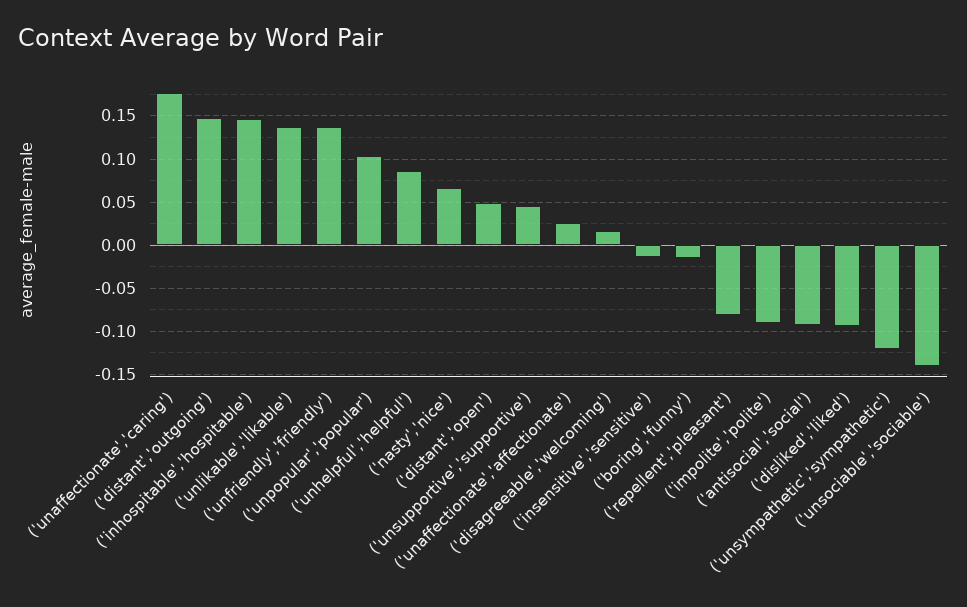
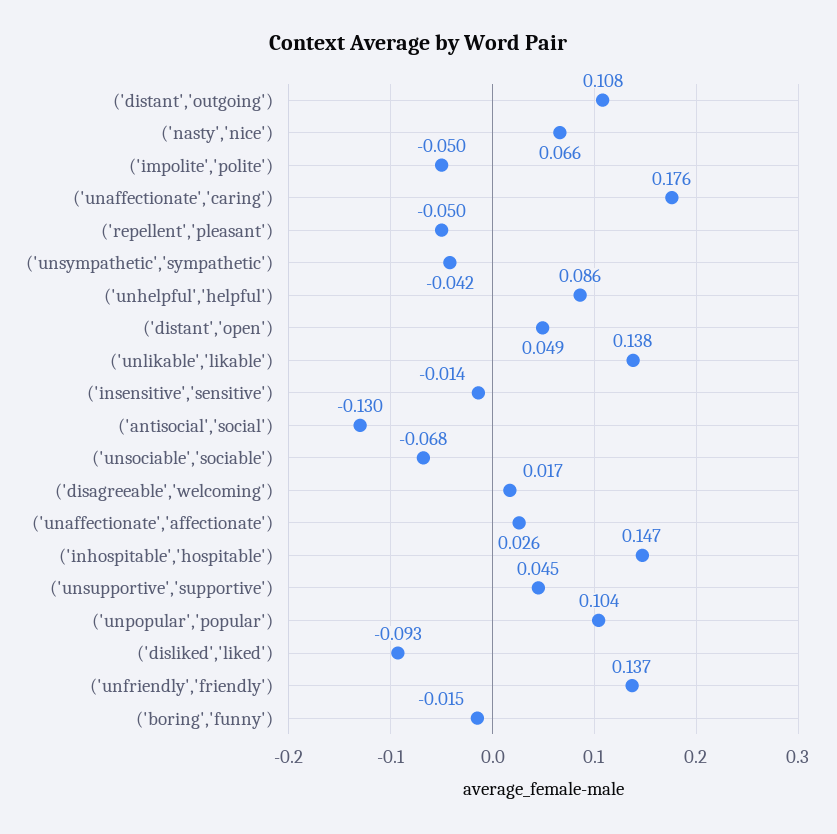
  {
    "('unaffectionate','caring')": 0.176,
-   "('distant','outgoing')": 0.15,
+   "('distant','outgoing')": 0.108,
    "('inhospitable','hospitable')": 0.147,
    "('unlikable','likable')": 0.138,
    "('unfriendly','friendly')": 0.137,
    "('unpopular','popular')": 0.104,
    "('unhelpful','helpful')": 0.086,
    "('nasty','nice')": 0.066,
    "('distant','open')": 0.049,
    "('unsupportive','supportive')": 0.045,
    "('unaffectionate','affectionate')": 0.026,
    "('disagreeable','welcoming')": 0.017,
    "('insensitive','sensitive')": -0.014,
    "('boring','funny')": -0.015,
-   "('repellent','pleasant')": -0.08,
+   "('repellent','pleasant')": -0.05,
-   "('impolite','polite')": -0.09,
+   "('impolite','polite')": -0.05,
-   "('antisocial','social')": -0.09,
+   "('antisocial','social')": -0.13,
    "('disliked','liked')": -0.093,
-   "('unsympathetic','sympathetic')": -0.12,
+   "('unsympathetic','sympathetic')": -0.042,
-   "('unsociable','sociable')": -0.14
+   "('unsociable','sociable')": -0.068
  }

